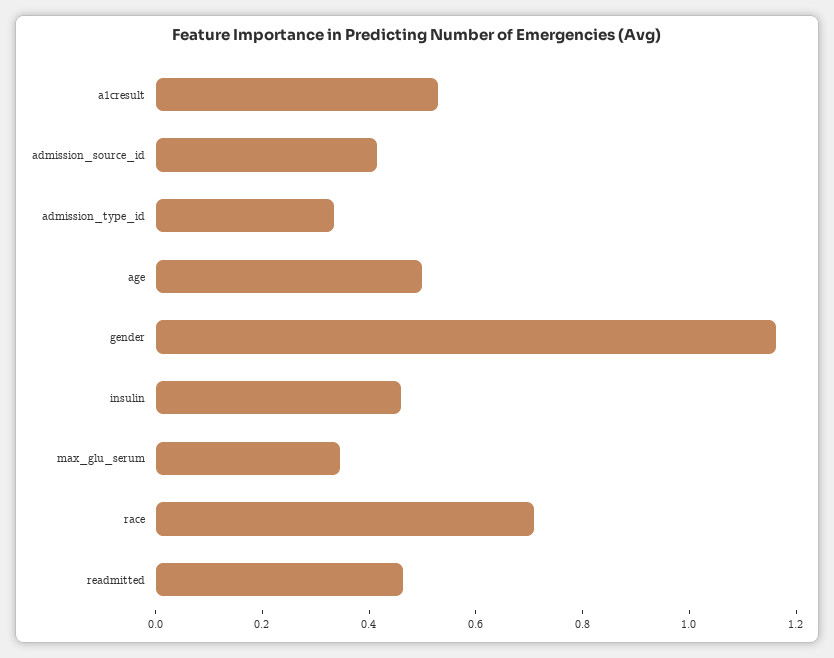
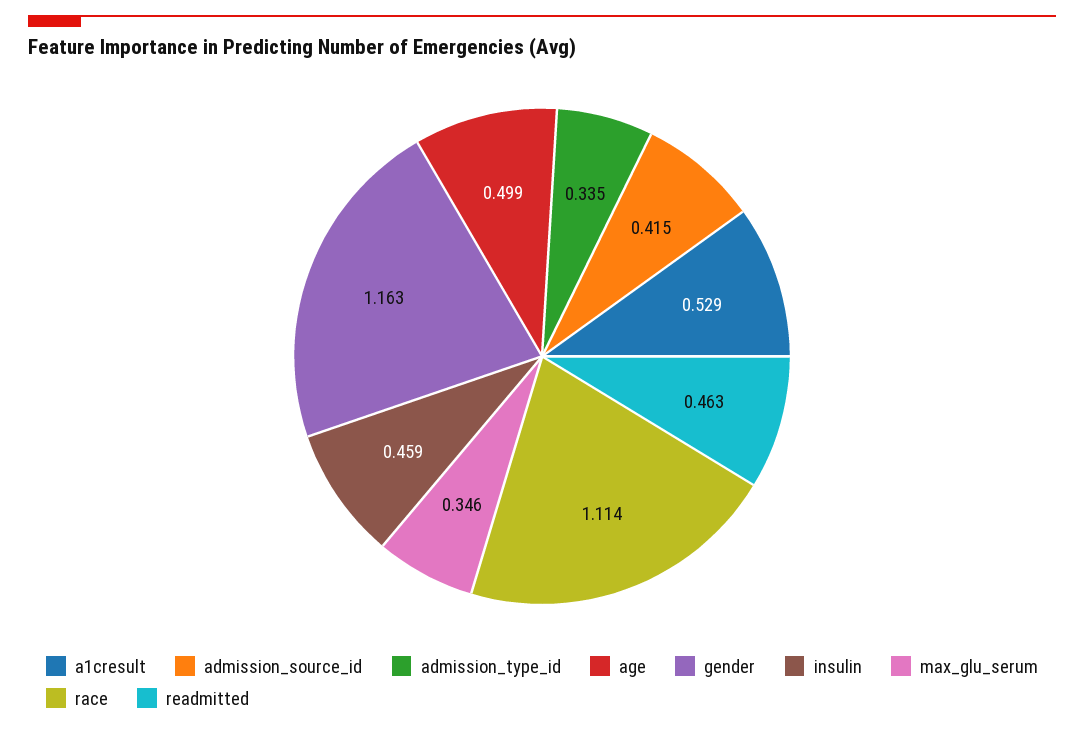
  {
    "a1cresult": 0.529,
    "admission_source_id": 0.415,
    "admission_type_id": 0.335,
    "age": 0.499,
    "gender": 1.163,
    "insulin": 0.459,
    "max_glu_serum": 0.346,
-   "race": 0.7,
+   "race": 1.114,
    "readmitted": 0.463
  }

